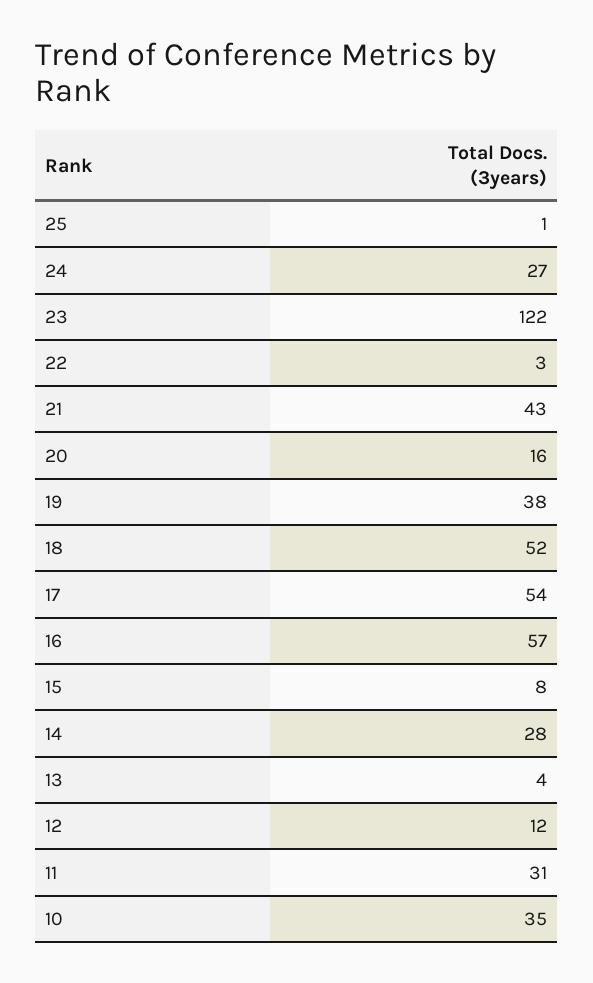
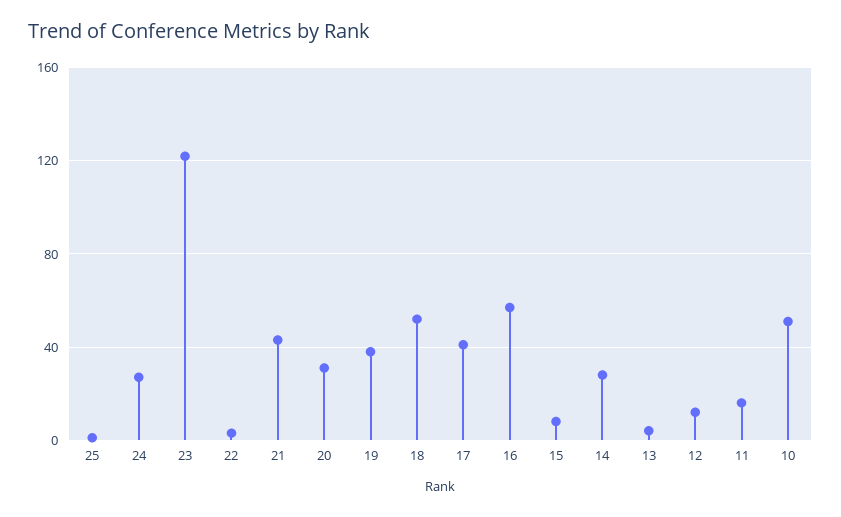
  {
    "25": 1,
    "24": 27,
    "23": 122,
    "22": 3,
    "21": 43,
-   "20": 16,
+   "20": 30,
    "19": 38,
    "18": 52,
-   "17": 54,
+   "17": 40,
    "16": 57,
    "15": 8,
    "14": 28,
    "13": 4,
    "12": 12,
-   "11": 31,
+   "11": 15,
-   "10": 35
+   "10": 50
  }

